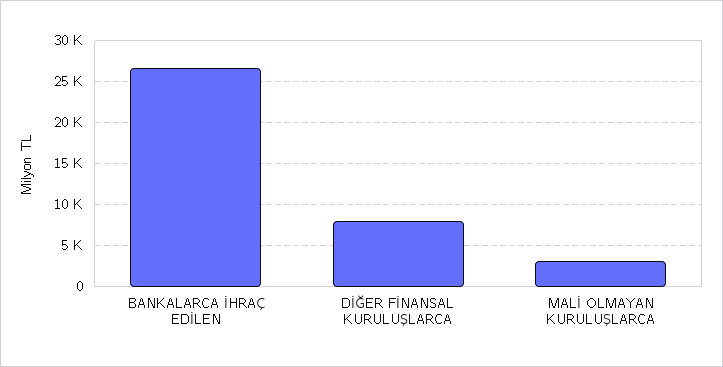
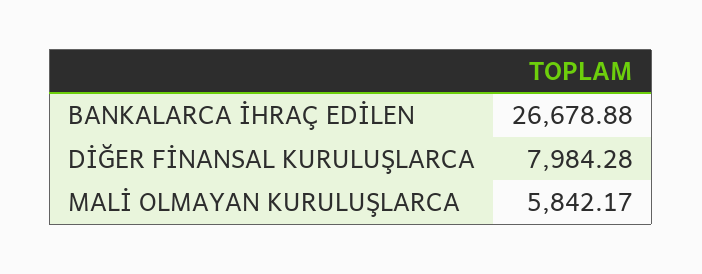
  {
    "BANKALARCA İHRAÇ EDİLEN": 26678.88,
    "DİĞER FİNANSAL KURULUŞLARCA": 7984.28,
-   "MALİ OLMAYAN KURULUŞLARCA": 3000
+   "MALİ OLMAYAN KURULUŞLARCA": 5842.17
  }

